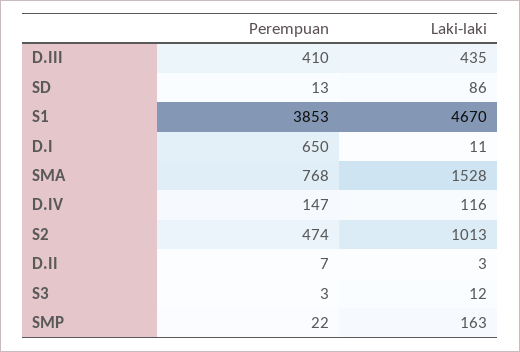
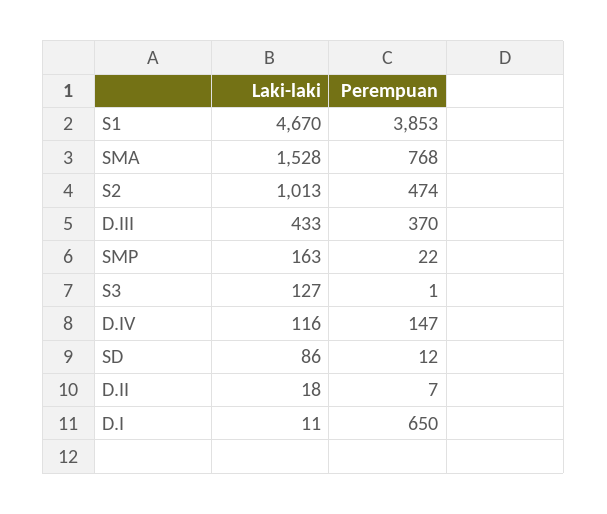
  {
    "Perempuan": {
-     "D.III": 410,
+     "D.III": 370,
-     "SD": 13,
+     "SD": 12,
      "S1": 3853,
      "D.I": 650,
      "SMA": 768,
      "D.IV": 147,
      "S2": 474,
      "D.II": 7,
-     "S3": 3,
+     "S3": 1,
      "SMP": 22
    },
    "Laki-laki": {
-     "D.III": 435,
+     "D.III": 433,
      "SD": 86,
      "S1": 4670,
      "D.I": 11,
      "SMA": 1528,
      "D.IV": 116,
      "S2": 1013,
-     "D.II": 3,
+     "D.II": 18,
-     "S3": 12,
+     "S3": 127,
      "SMP": 163
    }
  }

